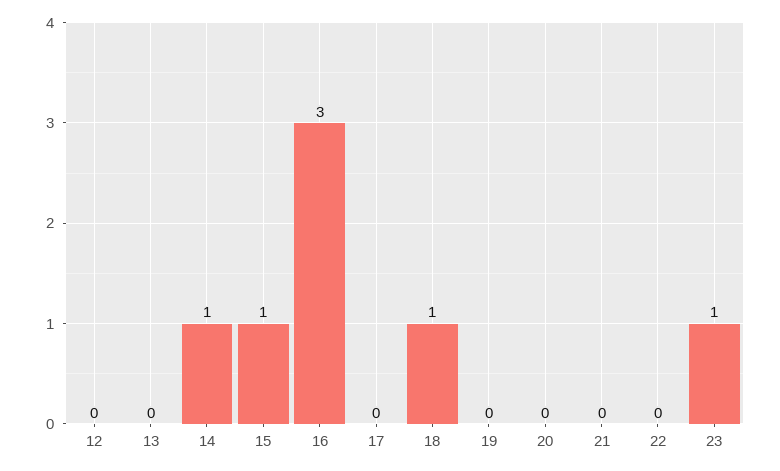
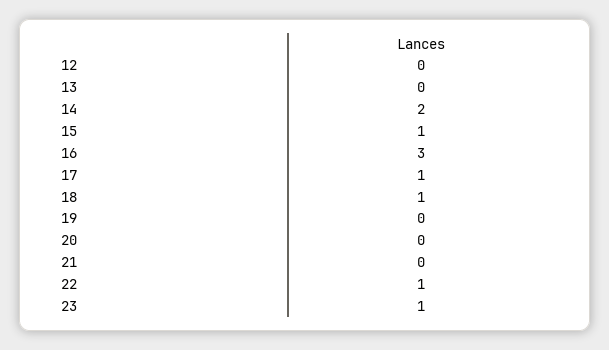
  {
    "12": 0,
    "13": 0,
-   "14": 1,
+   "14": 2,
    "15": 1,
    "16": 3,
-   "17": 0,
+   "17": 1,
    "18": 1,
    "19": 0,
    "20": 0,
    "21": 0,
-   "22": 0,
+   "22": 1,
    "23": 1
  }

